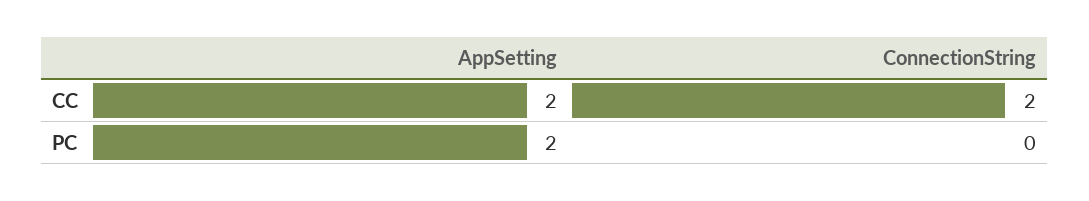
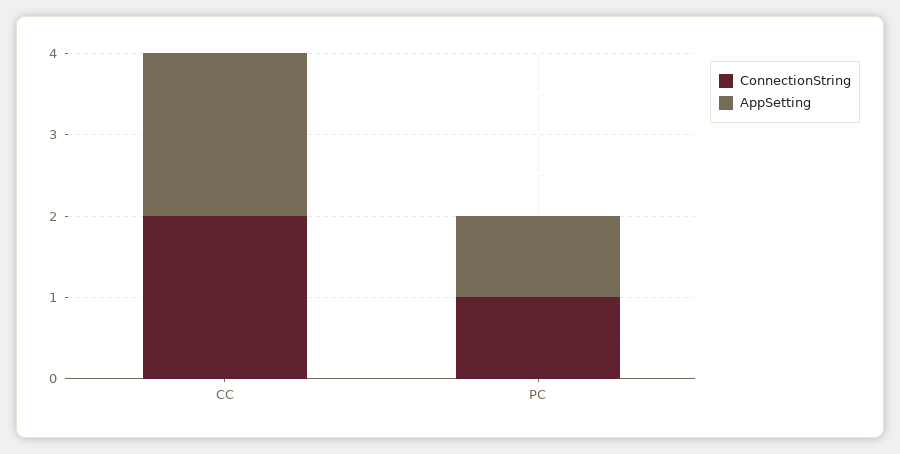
  {
    "AppSetting": {
      "CC": 2,
-     "PC": 2
+     "PC": 1
    },
    "ConnectionString": {
      "CC": 2,
-     "PC": 0
+     "PC": 1
    }
  }

